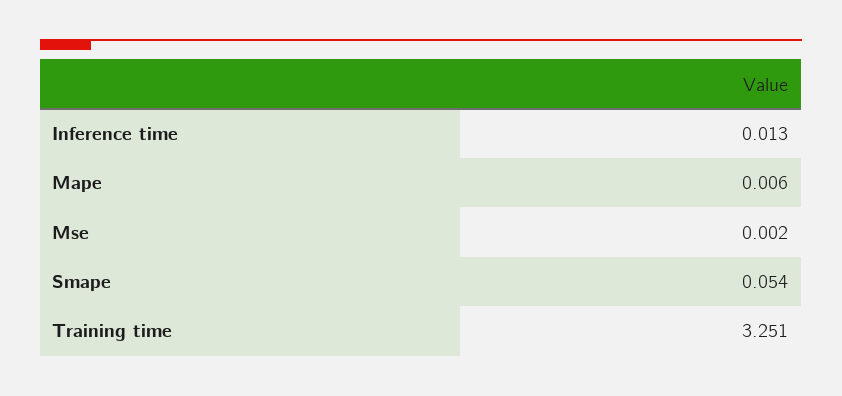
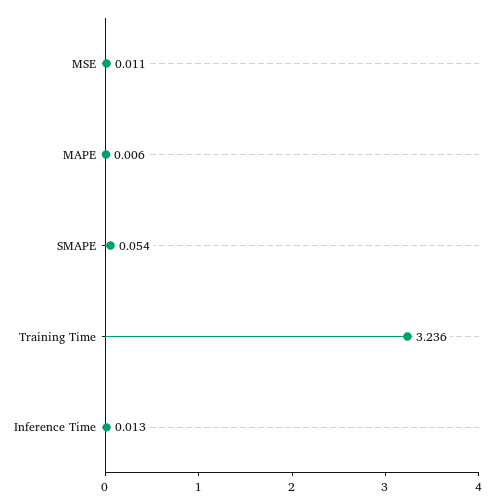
  {
    "Inference time": 0.013,
    "Mape": 0.006,
-   "Mse": 0.002,
+   "Mse": 0.011,
    "Smape": 0.054,
-   "Training time": 3.251
+   "Training time": 3.236
  }

